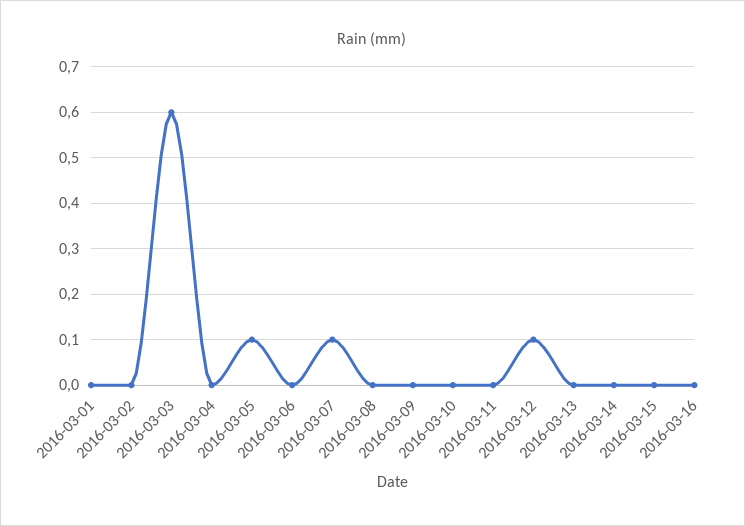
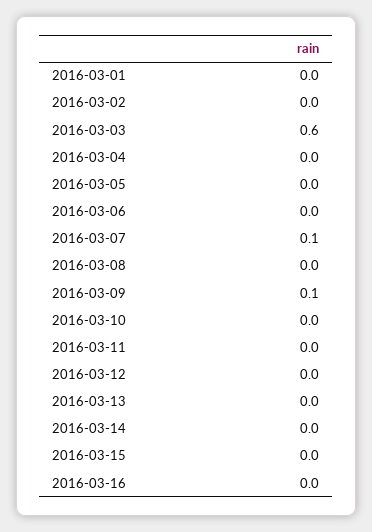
  {
    "2016-03-01": 0,
    "2016-03-02": 0,
    "2016-03-03": 0.6,
    "2016-03-04": 0,
-   "2016-03-05": 0.1,
+   "2016-03-05": 0,
    "2016-03-06": 0,
    "2016-03-07": 0.1,
    "2016-03-08": 0,
-   "2016-03-09": 0,
+   "2016-03-09": 0.1,
    "2016-03-10": 0,
    "2016-03-11": 0,
-   "2016-03-12": 0.1,
+   "2016-03-12": 0,
    "2016-03-13": 0,
    "2016-03-14": 0,
    "2016-03-15": 0,
    "2016-03-16": 0
  }

